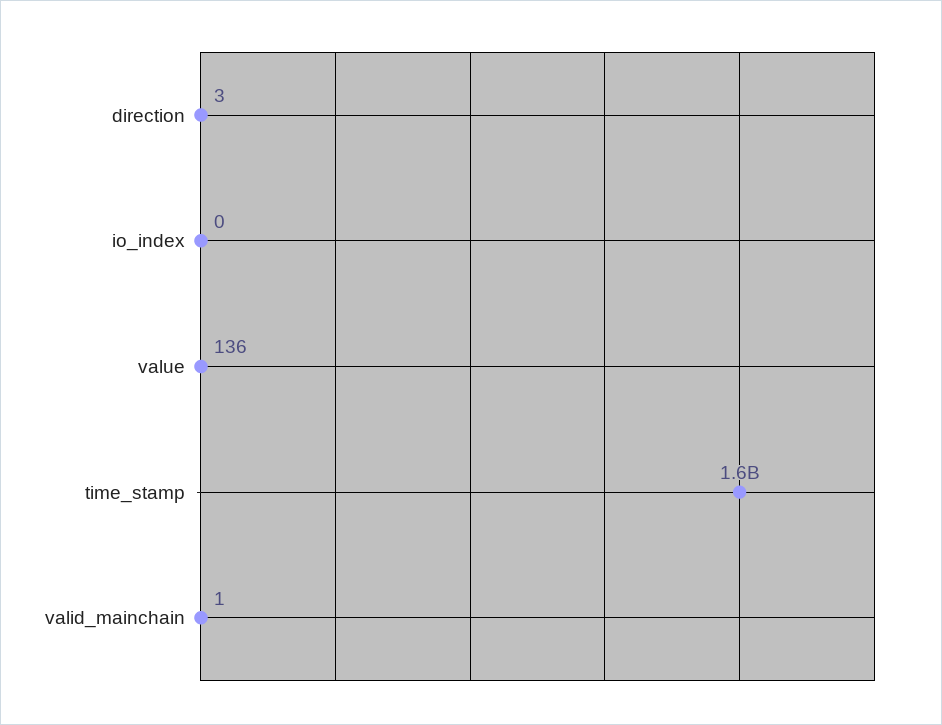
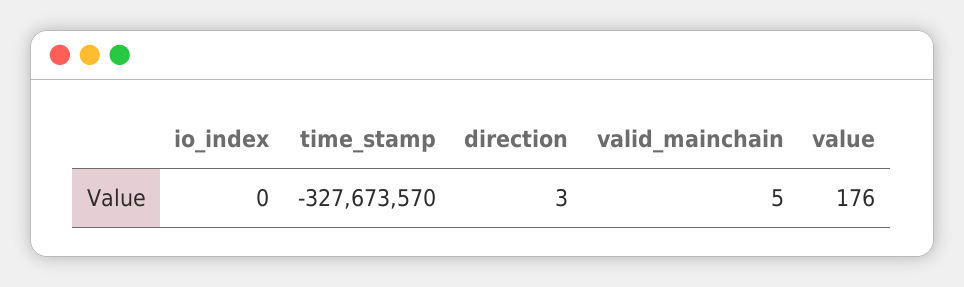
  {
    "direction": 3,
    "io_index": 0,
-   "value": 136,
+   "value": 176,
-   "time_stamp": 1600000000,
+   "time_stamp": -327673570,
-   "valid_mainchain": 1
+   "valid_mainchain": 5
  }

